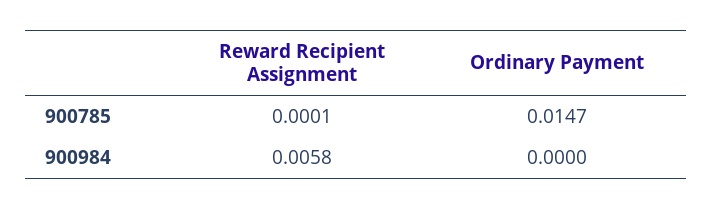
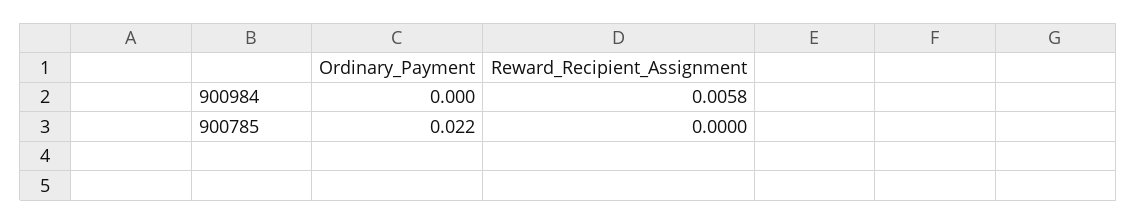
  {
    "Reward Recipient Assignment": {
-     "900785": 0.0001,
+     "900785": 0,
      "900984": 0.0058
    },
    "Ordinary Payment": {
-     "900785": 0.0147,
+     "900785": 0.022,
      "900984": 0
    }
  }

